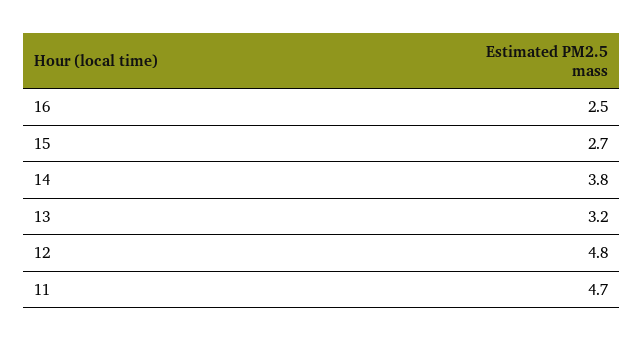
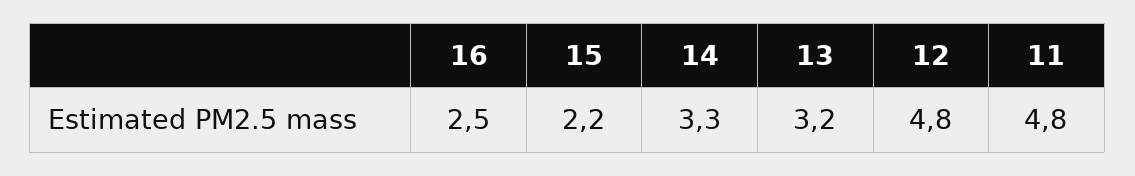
  {
    "16": 2.5,
-   "15": 2.7,
+   "15": 2.2,
-   "14": 3.8,
+   "14": 3.3,
    "13": 3.2,
    "12": 4.8,
-   "11": 4.7
+   "11": 4.8
  }

